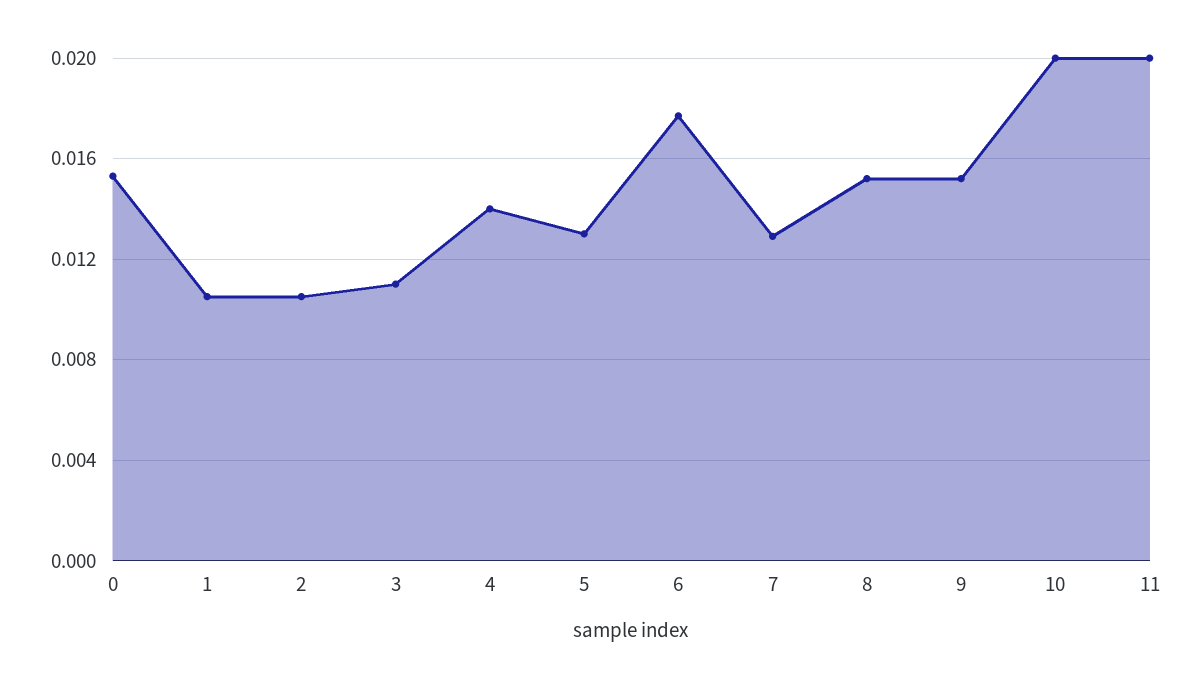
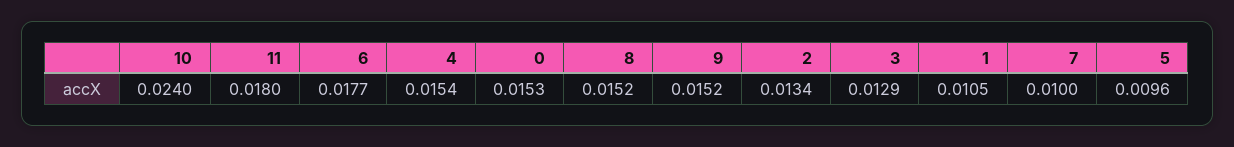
  {
    "0": 0.0153,
    "1": 0.0105,
-   "2": 0.0105,
+   "2": 0.0134,
-   "3": 0.011,
+   "3": 0.0129,
-   "4": 0.014,
+   "4": 0.0154,
-   "5": 0.013,
+   "5": 0.0096,
    "6": 0.0177,
-   "7": 0.013,
+   "7": 0.01,
    "8": 0.0152,
    "9": 0.0152,
-   "10": 0.02,
+   "10": 0.024,
-   "11": 0.02
+   "11": 0.018
  }

